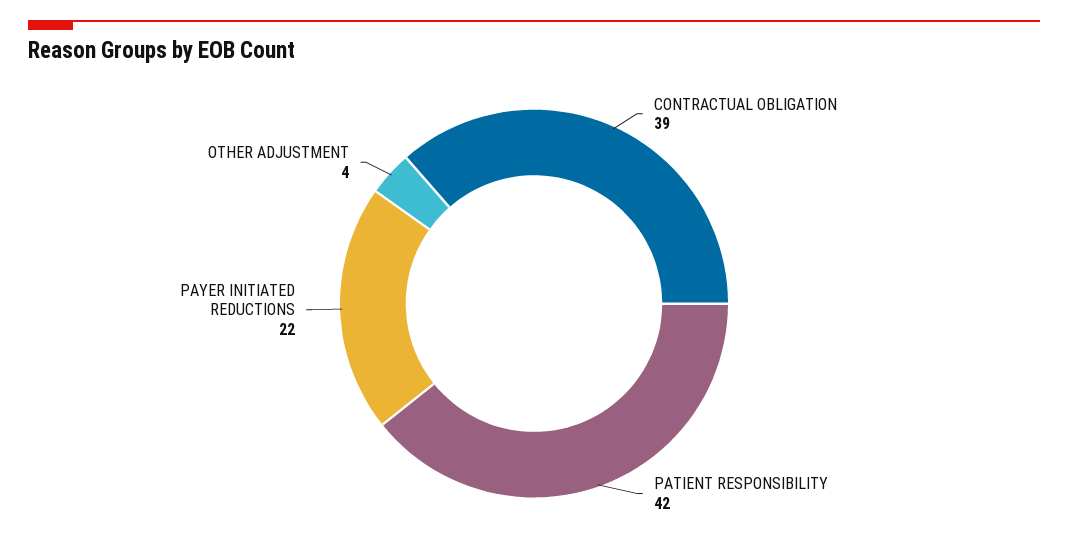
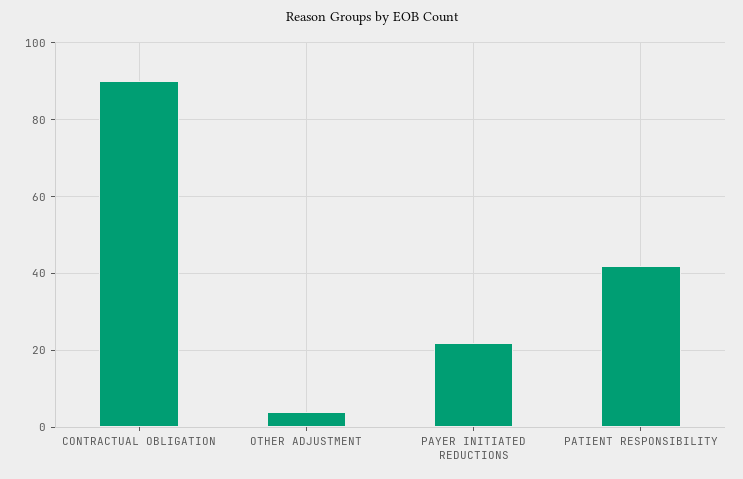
  {
-   "CONTRACTUAL OBLIGATION": 39,
+   "CONTRACTUAL OBLIGATION": 90,
    "PATIENT RESPONSIBILITY": 42,
    "PAYER INITIATED REDUCTIONS": 22,
    "OTHER ADJUSTMENT": 4
  }

